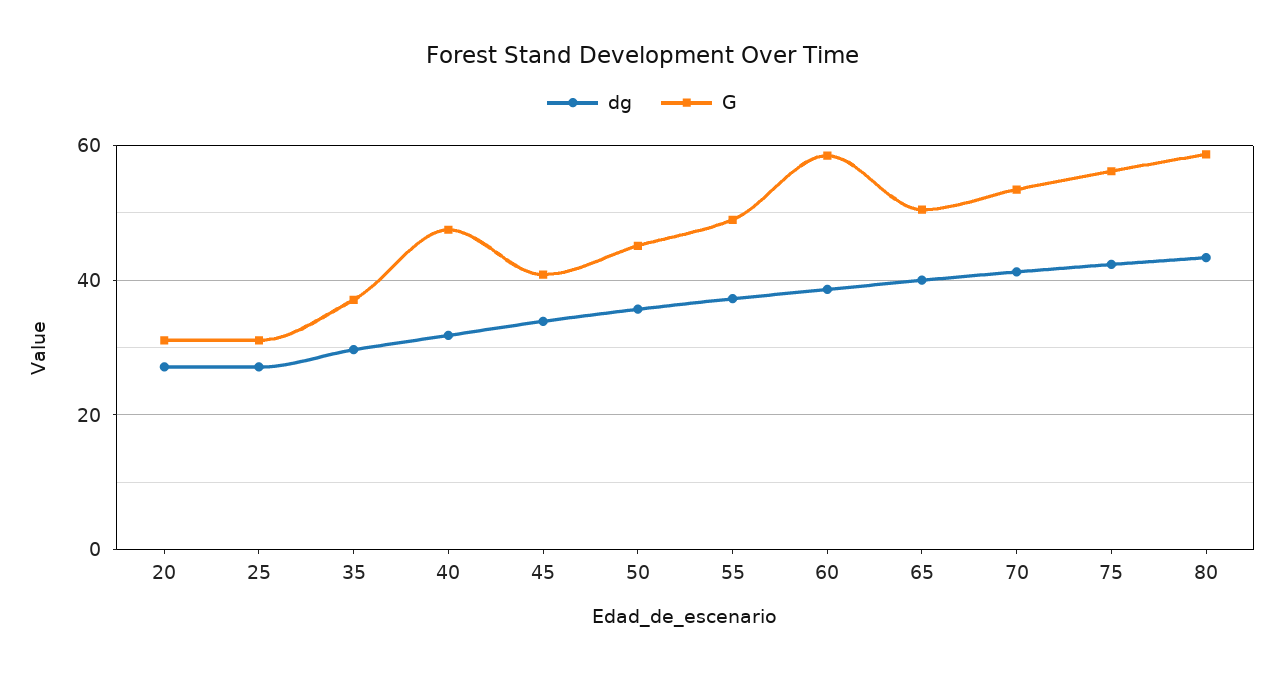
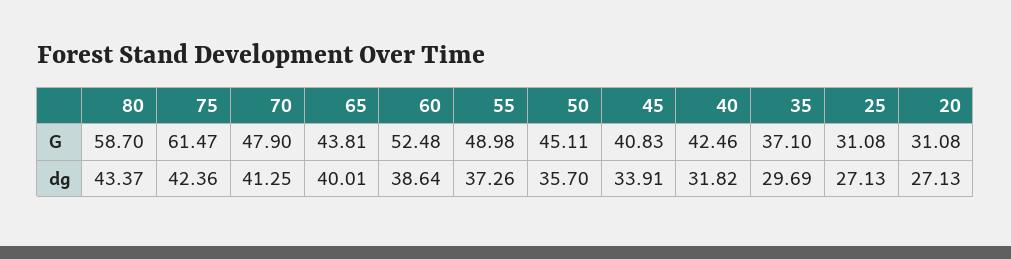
  {
    "dg": {
      "20": 27.13,
      "25": 27.13,
      "35": 29.69,
      "40": 31.82,
      "45": 33.91,
      "50": 35.7,
      "55": 37.26,
      "60": 38.64,
      "65": 40.01,
      "70": 41.25,
      "75": 42.36,
      "80": 43.37
    },
    "G": {
      "20": 31.08,
      "25": 31.08,
      "35": 37.1,
-     "40": 48,
+     "40": 42.46,
      "45": 40.83,
      "50": 45.11,
      "55": 48.98,
-     "60": 58,
+     "60": 52.48,
-     "65": 50,
+     "65": 43.81,
-     "70": 54,
+     "70": 47.9,
-     "75": 56,
+     "75": 61.47,
      "80": 58.7
    }
  }

